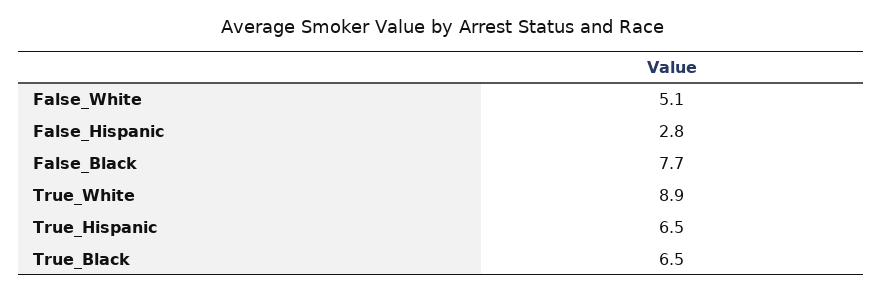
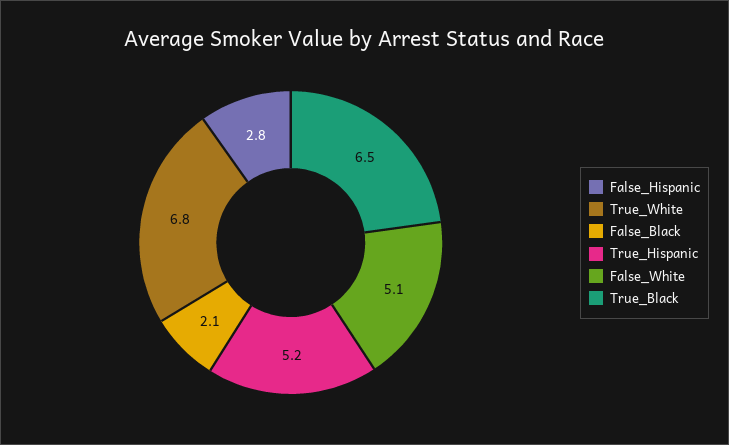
  {
    "False_White": 5.1,
    "False_Hispanic": 2.8,
-   "False_Black": 7.7,
+   "False_Black": 2.1,
-   "True_White": 8.9,
+   "True_White": 6.8,
-   "True_Hispanic": 6.5,
+   "True_Hispanic": 5.2,
    "True_Black": 6.5
  }

